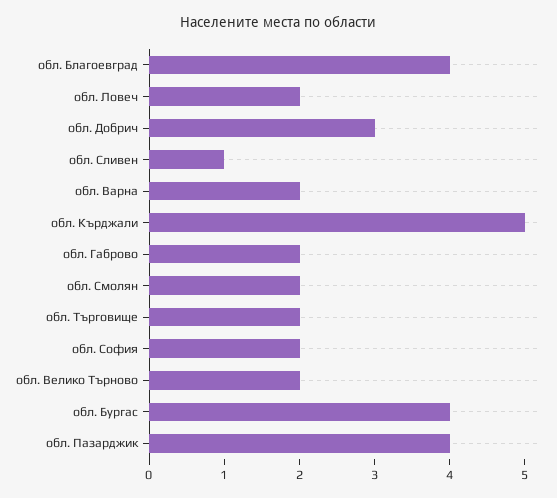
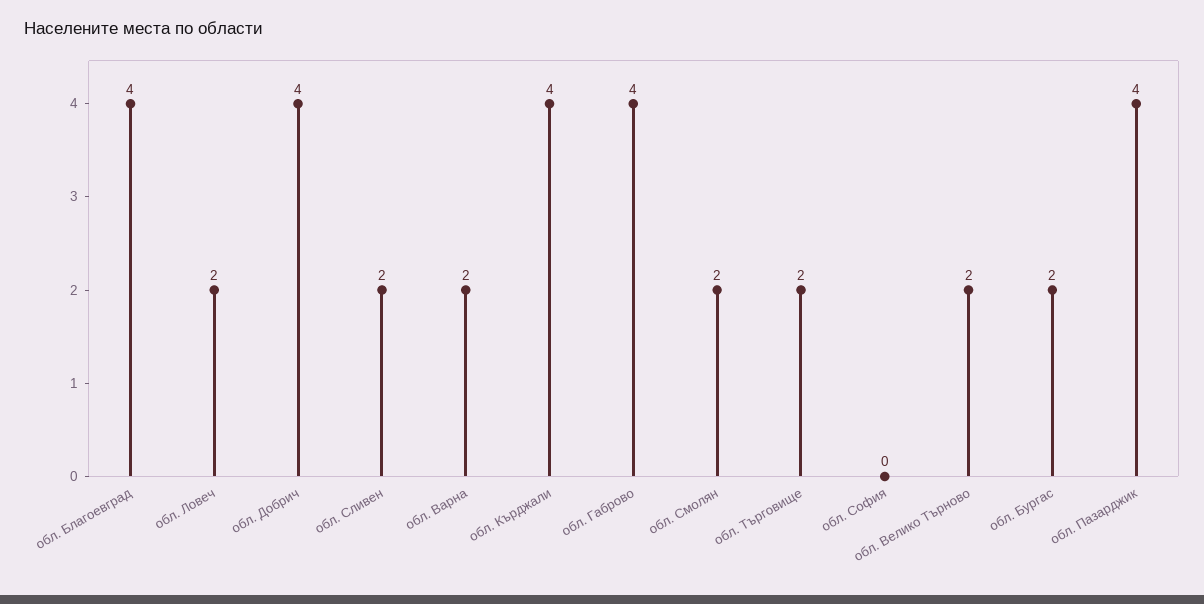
  {
    "обл. Благоевград": 4,
    "обл. Ловеч": 2,
-   "обл. Добрич": 3,
+   "обл. Добрич": 4,
-   "обл. Сливен": 1,
+   "обл. Сливен": 2,
    "обл. Варна": 2,
-   "обл. Кърджали": 5,
+   "обл. Кърджали": 4,
-   "обл. Габрово": 2,
+   "обл. Габрово": 4,
    "обл. Смолян": 2,
    "обл. Търговище": 2,
-   "обл. София": 2,
+   "обл. София": 0,
    "обл. Велико Търново": 2,
-   "обл. Бургас": 4,
+   "обл. Бургас": 2,
    "обл. Пазарджик": 4
  }

